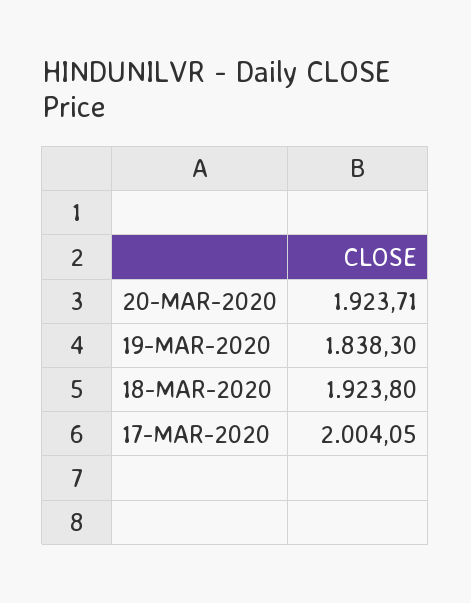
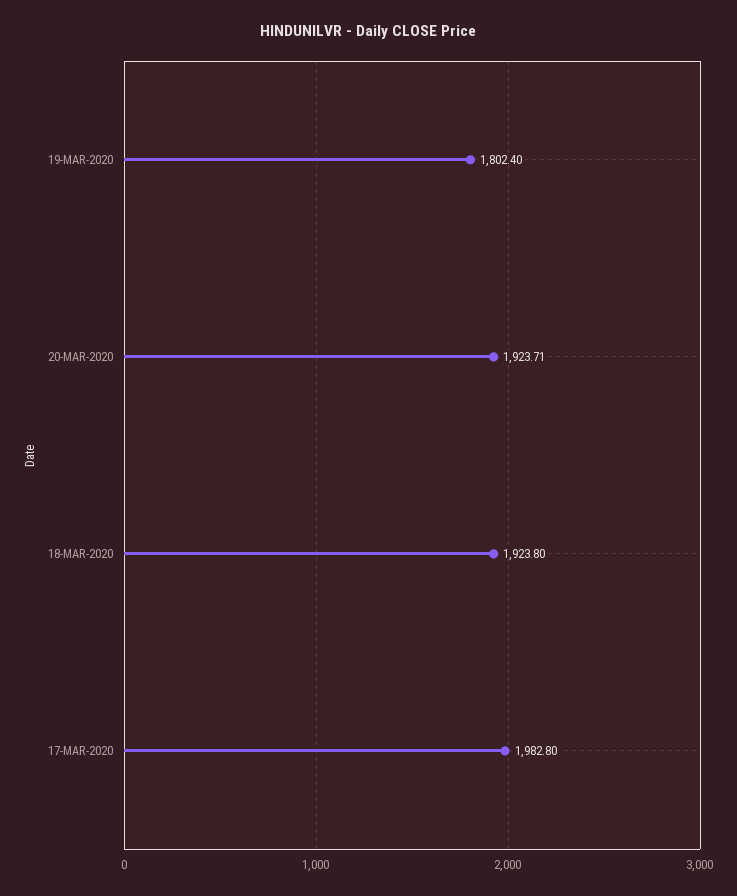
  {
    "20-MAR-2020": 1923.71,
-   "19-MAR-2020": 1838.3,
+   "19-MAR-2020": 1802.4,
    "18-MAR-2020": 1923.8,
-   "17-MAR-2020": 2004.05
+   "17-MAR-2020": 1982.8
  }

